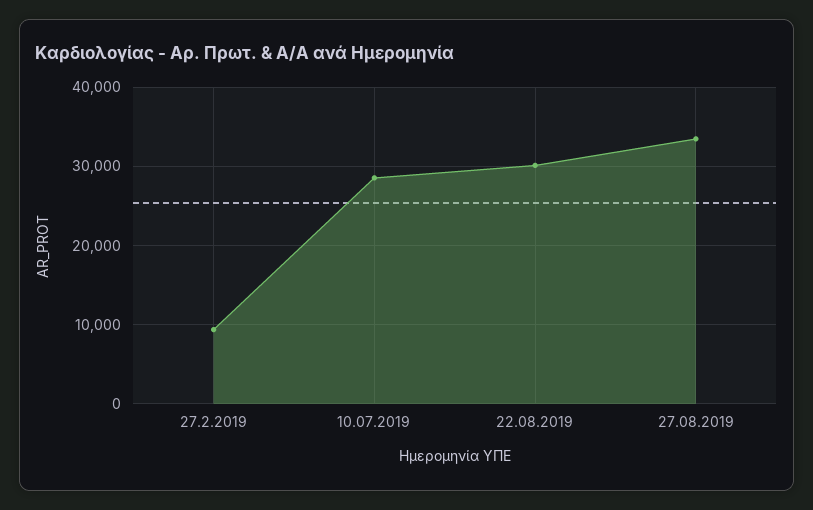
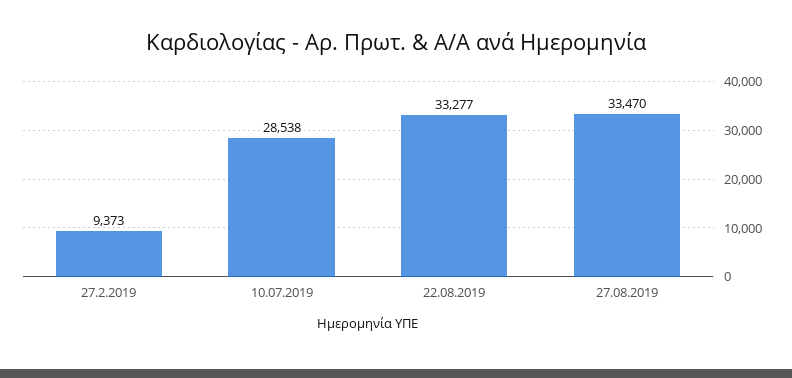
  {
    "27.2.2019": 9373,
    "10.07.2019": 28538,
-   "22.08.2019": 30000,
+   "22.08.2019": 33277,
    "27.08.2019": 33470
  }

